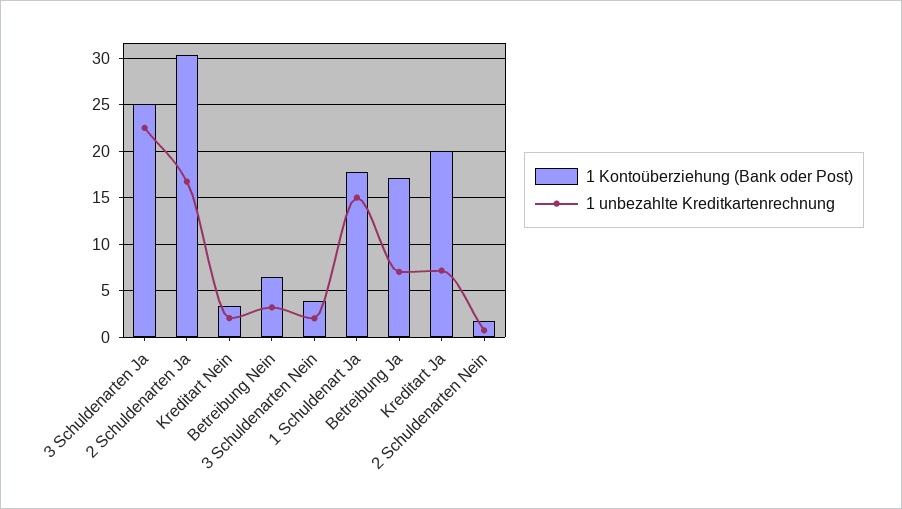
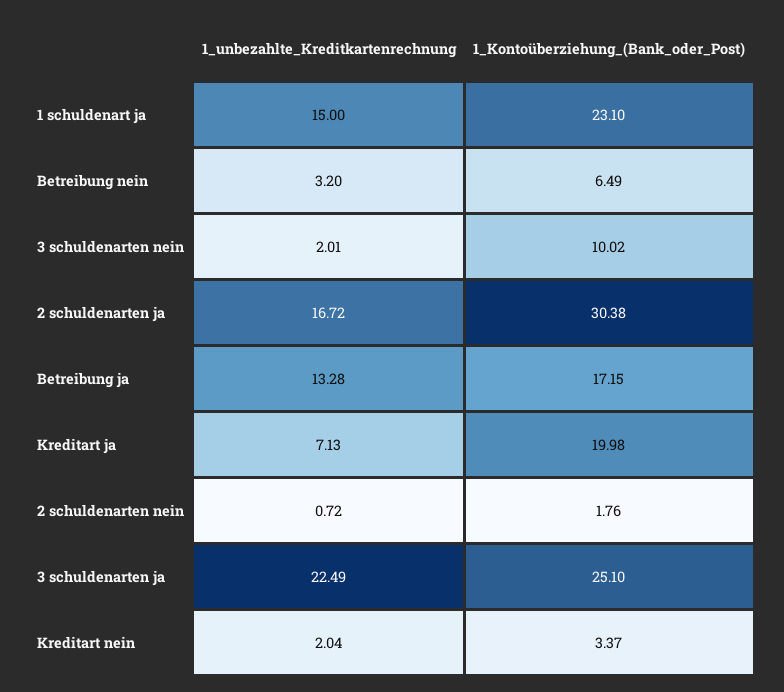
  {
    "1 Kontoüberziehung (Bank oder Post)": {
      "3 Schuldenarten Ja": 25.1,
      "2 Schuldenarten Ja": 30.38,
      "Kreditart Nein": 3.37,
      "Betreibung Nein": 6.49,
-     "3 Schuldenarten Nein": 4,
+     "3 Schuldenarten Nein": 10.02,
-     "1 Schuldenart Ja": 18,
+     "1 Schuldenart Ja": 23.1,
      "Betreibung Ja": 17.15,
      "Kreditart Ja": 19.98,
      "2 Schuldenarten Nein": 1.76
    },
    "1 unbezahlte Kreditkartenrechnung": {
      "3 Schuldenarten Ja": 22.49,
      "2 Schuldenarten Ja": 16.72,
      "Kreditart Nein": 2.04,
      "Betreibung Nein": 3.2,
      "3 Schuldenarten Nein": 2.01,
      "1 Schuldenart Ja": 15,
-     "Betreibung Ja": 7,
+     "Betreibung Ja": 13.28,
      "Kreditart Ja": 7.13,
      "2 Schuldenarten Nein": 0.72
    }
  }

